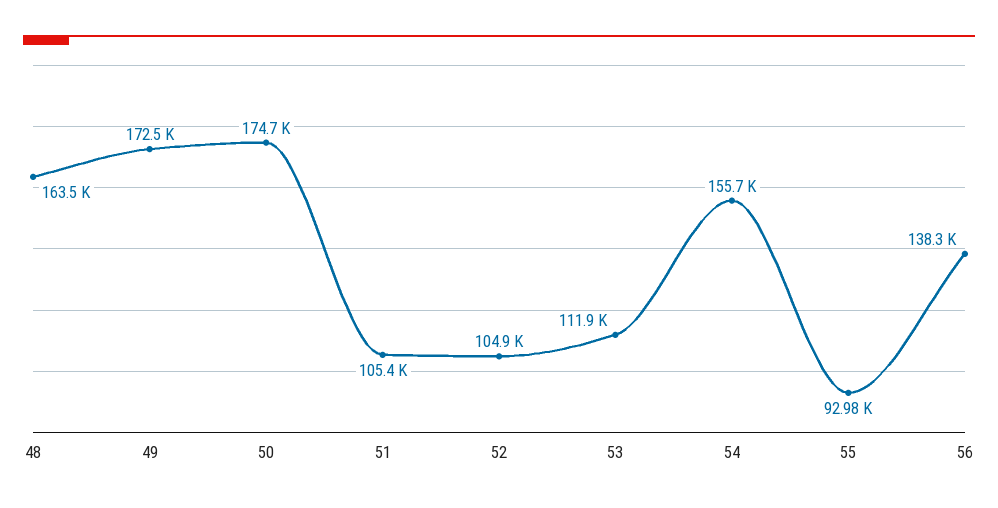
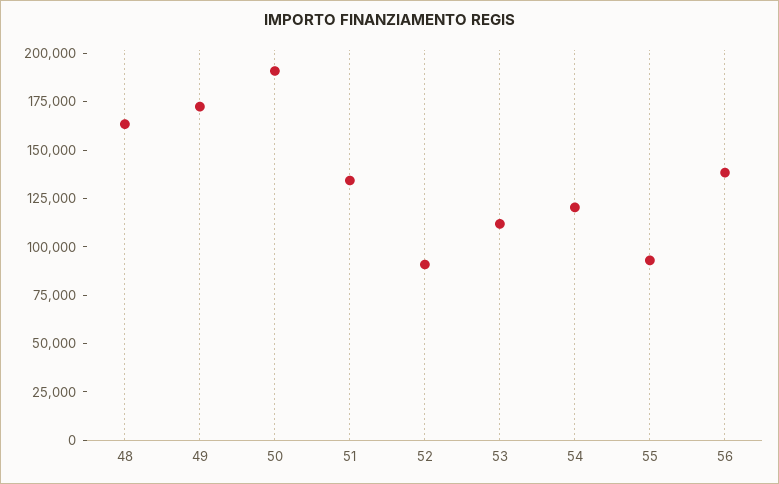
  {
    "48": 163500,
    "49": 172500,
-   "50": 174700,
+   "50": 190000,
-   "51": 105400,
+   "51": 135000,
-   "52": 104900,
+   "52": 90000,
    "53": 111900,
-   "54": 155700,
+   "54": 120000,
    "55": 92980,
    "56": 138300
  }

